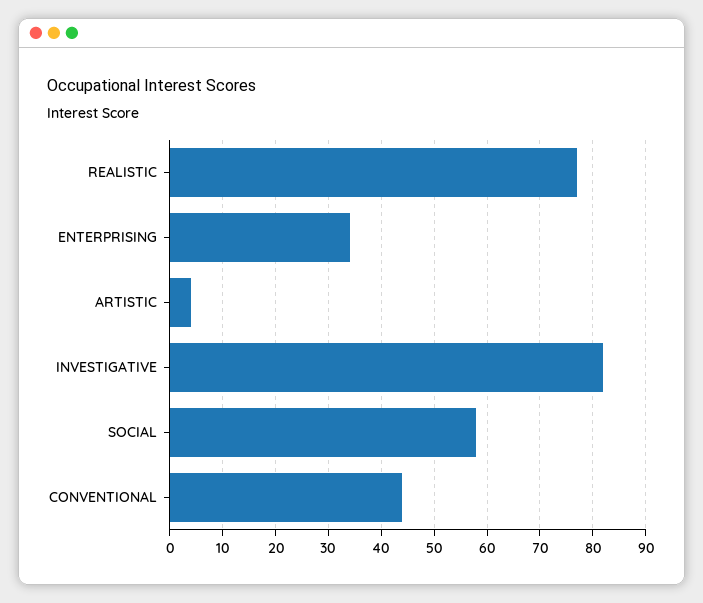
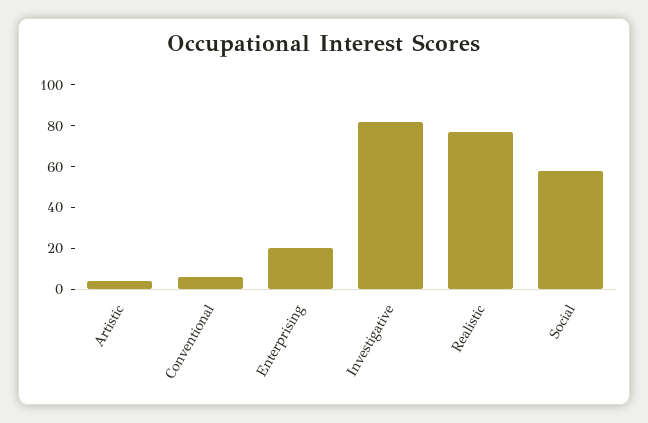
  {
    "REALISTIC": 75,
-   "ENTERPRISING": 35,
+   "ENTERPRISING": 20,
    "ARTISTIC": 5,
    "INVESTIGATIVE": 80,
    "SOCIAL": 60,
-   "CONVENTIONAL": 45
+   "CONVENTIONAL": 5
  }

